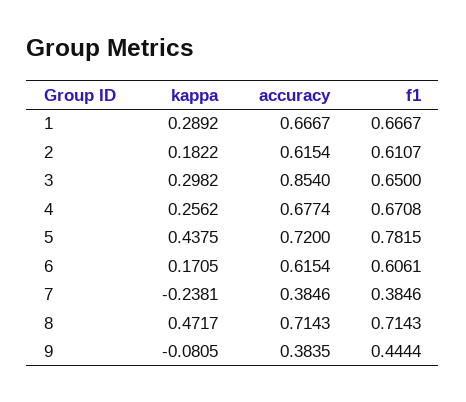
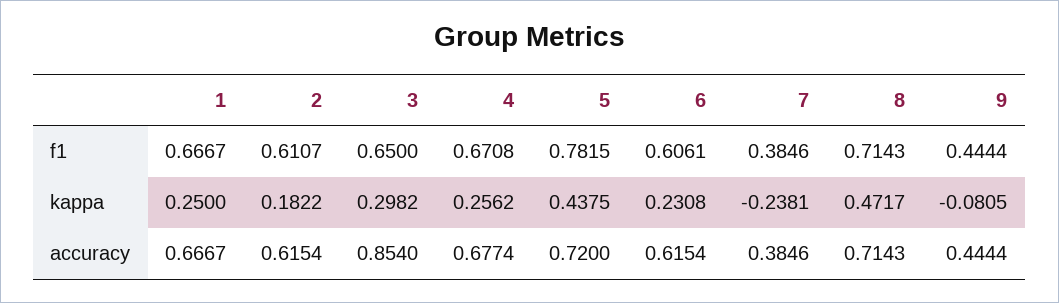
  {
    "kappa": {
-     "1": 0.2892,
+     "1": 0.25,
      "2": 0.1822,
      "3": 0.2982,
      "4": 0.2562,
      "5": 0.4375,
-     "6": 0.1705,
+     "6": 0.2308,
      "7": -0.2381,
      "8": 0.4717,
      "9": -0.0805
    },
    "accuracy": {
      "1": 0.6667,
      "2": 0.6154,
      "3": 0.854,
      "4": 0.6774,
      "5": 0.72,
      "6": 0.6154,
      "7": 0.3846,
      "8": 0.7143,
-     "9": 0.3835
+     "9": 0.4444
    },
    "f1": {
      "1": 0.6667,
      "2": 0.6107,
      "3": 0.65,
      "4": 0.6708,
      "5": 0.7815,
      "6": 0.6061,
      "7": 0.3846,
      "8": 0.7143,
      "9": 0.4444
    }
  }

